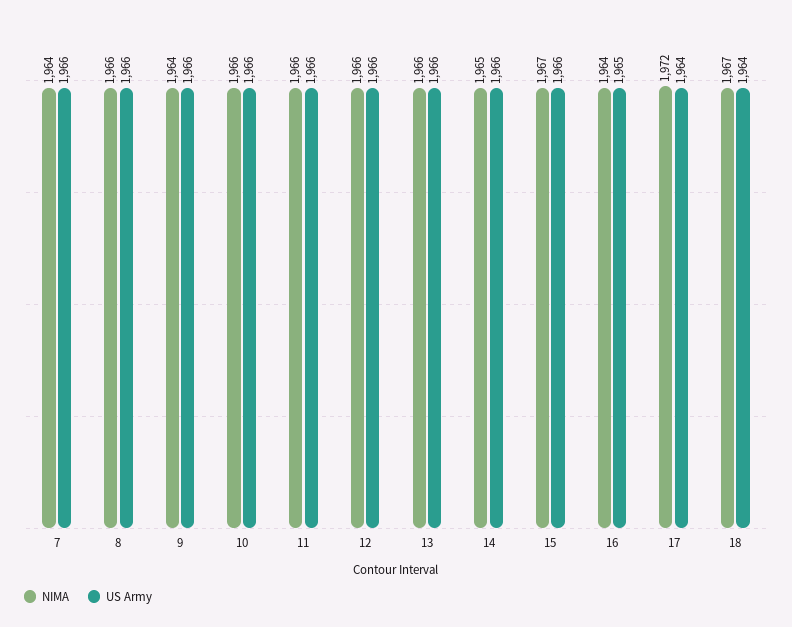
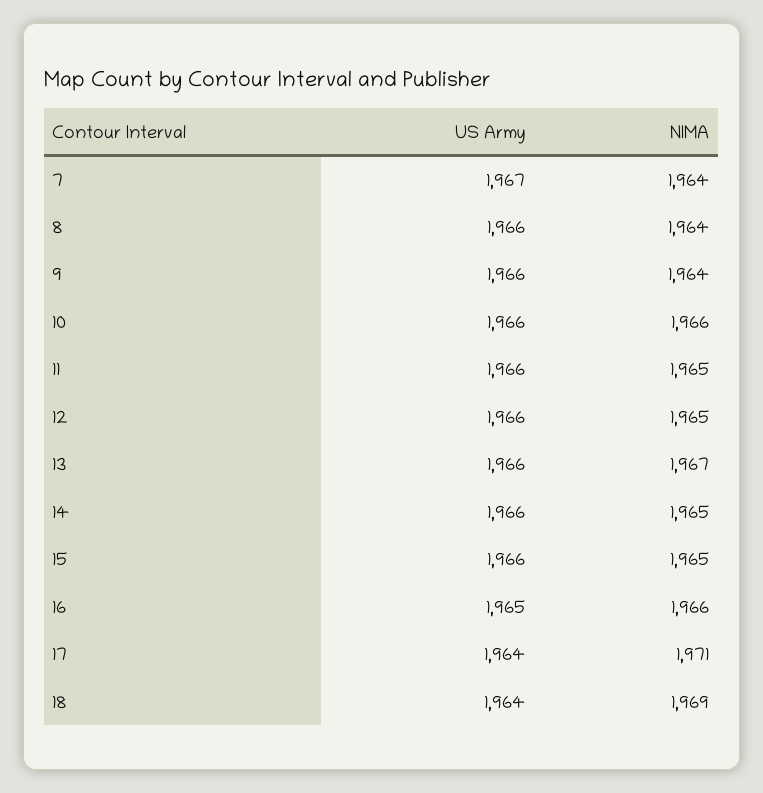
  {
    "NIMA": {
      "7": 1964,
-     "8": 1966,
+     "8": 1964,
      "9": 1964,
      "10": 1966,
-     "11": 1966,
+     "11": 1965,
-     "12": 1966,
+     "12": 1965,
-     "13": 1966,
+     "13": 1967,
      "14": 1965,
-     "15": 1967,
+     "15": 1965,
-     "16": 1964,
+     "16": 1966,
-     "17": 1972,
+     "17": 1971,
-     "18": 1967
+     "18": 1969
    },
    "US Army": {
-     "7": 1966,
+     "7": 1967,
      "8": 1966,
      "9": 1966,
      "10": 1966,
      "11": 1966,
      "12": 1966,
      "13": 1966,
      "14": 1966,
      "15": 1966,
      "16": 1965,
      "17": 1964,
      "18": 1964
    }
  }

